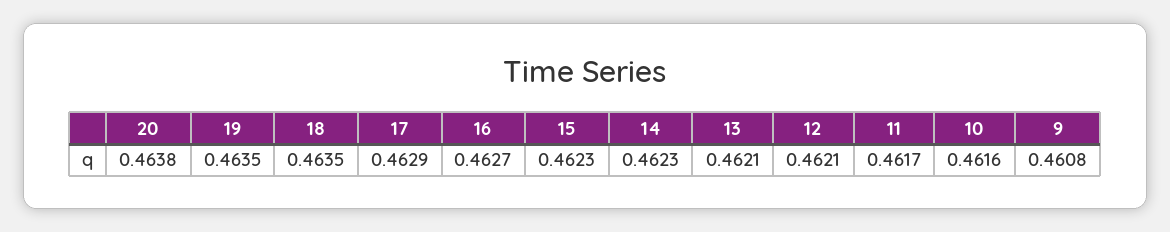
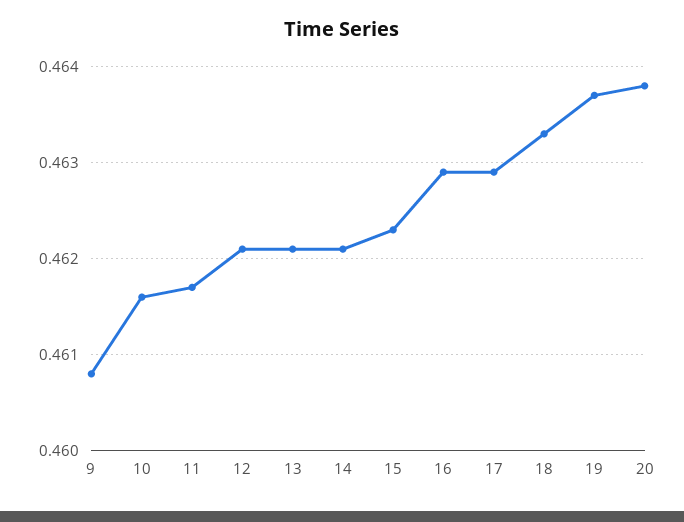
  {
    "20": 0.4638,
-   "19": 0.4635,
+   "19": 0.4637,
-   "18": 0.4635,
+   "18": 0.4633,
    "17": 0.4629,
-   "16": 0.4627,
+   "16": 0.4629,
    "15": 0.4623,
-   "14": 0.4623,
+   "14": 0.4621,
    "13": 0.4621,
    "12": 0.4621,
    "11": 0.4617,
    "10": 0.4616,
    "9": 0.4608
  }

